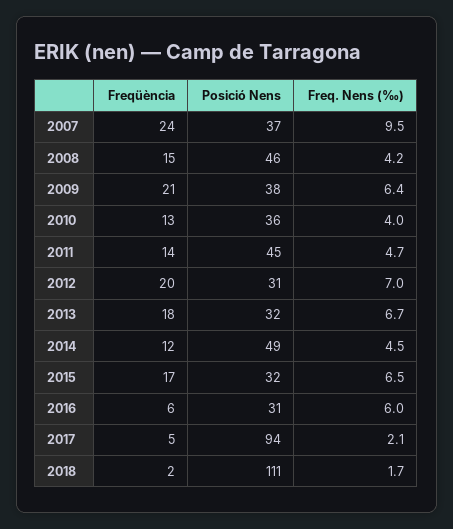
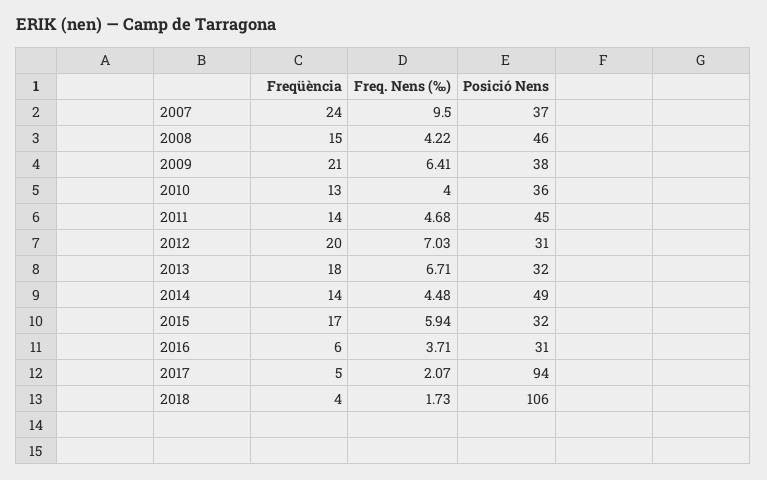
  {
    "Freqüència": {
      "2007": 24,
      "2008": 15,
      "2009": 21,
      "2010": 13,
      "2011": 14,
      "2012": 20,
      "2013": 18,
-     "2014": 12,
+     "2014": 14,
      "2015": 17,
      "2016": 6,
      "2017": 5,
-     "2018": 2
+     "2018": 4
    },
    "Posició Nens": {
      "2007": 37,
      "2008": 46,
      "2009": 38,
      "2010": 36,
      "2011": 45,
      "2012": 31,
      "2013": 32,
      "2014": 49,
      "2015": 32,
      "2016": 31,
      "2017": 94,
-     "2018": 111
+     "2018": 106
    },
    "Freq. Nens (‰)": {
      "2007": 9.5,
      "2008": 4.22,
      "2009": 6.41,
      "2010": 4,
      "2011": 4.68,
      "2012": 7.03,
      "2013": 6.71,
      "2014": 4.48,
-     "2015": 6.5,
+     "2015": 5.94,
-     "2016": 6,
+     "2016": 3.71,
      "2017": 2.07,
      "2018": 1.73
    }
  }

